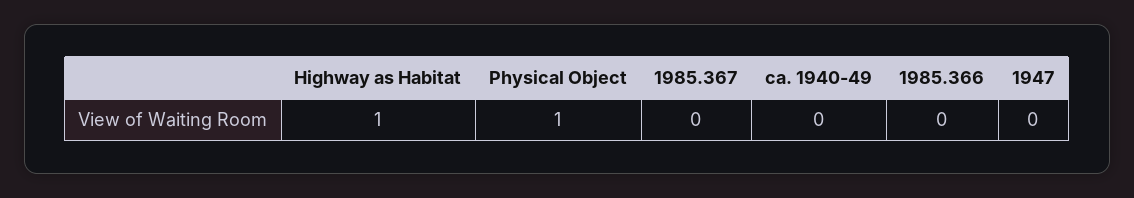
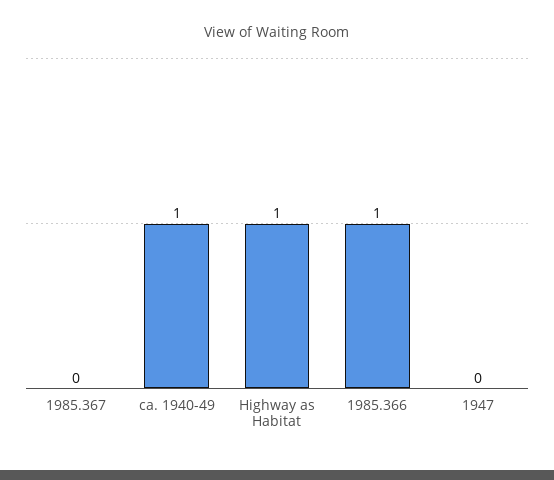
  {
    "Highway as Habitat": 1,
-   "Physical Object": 1,
    "1985.367": 0,
-   "ca. 1940-49": 0,
+   "ca. 1940-49": 1,
-   "1985.366": 0,
+   "1985.366": 1,
    "1947": 0
  }

